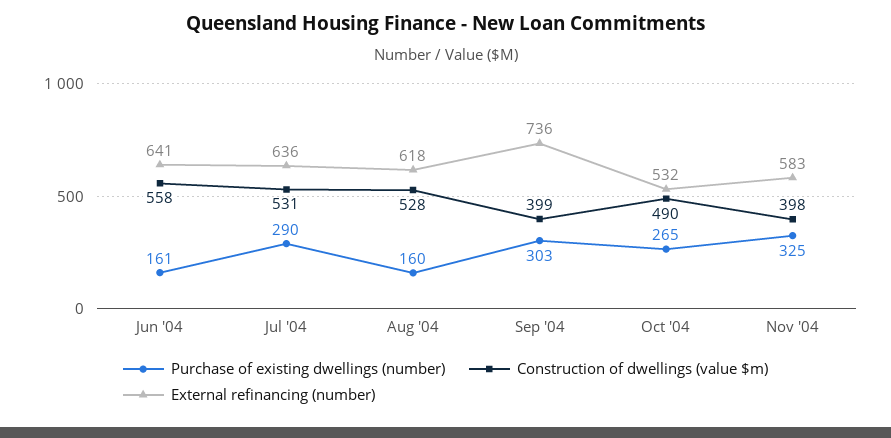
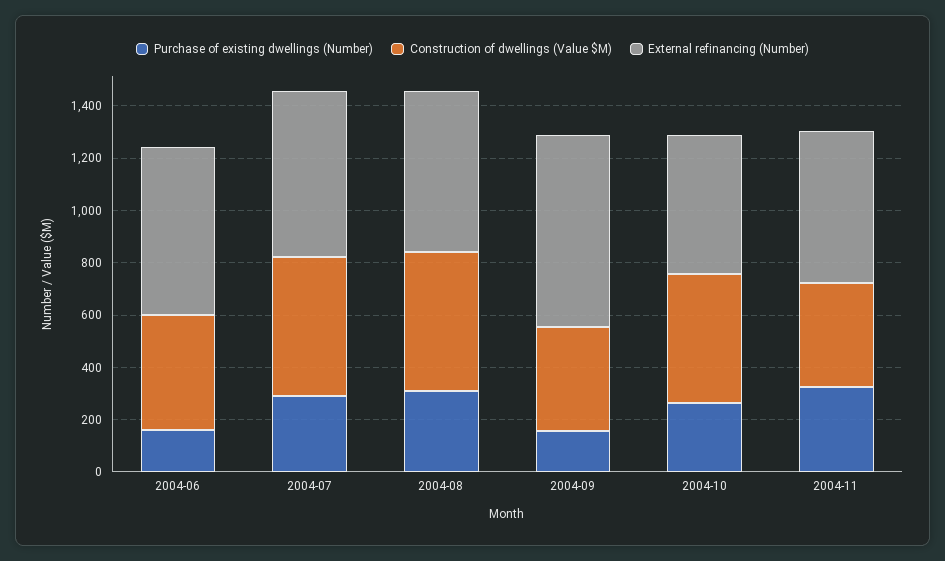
  {
    "Purchase of existing dwellings (number)": {
      "Jun '04": 161,
      "Jul '04": 290,
-     "Aug '04": 160,
+     "Aug '04": 300,
-     "Sep '04": 303,
+     "Sep '04": 150,
      "Oct '04": 265,
      "Nov '04": 325
    },
    "Construction of dwellings (value $m)": {
-     "Jun '04": 558,
+     "Jun '04": 450,
      "Jul '04": 531,
      "Aug '04": 528,
      "Sep '04": 399,
      "Oct '04": 490,
      "Nov '04": 398
    },
    "External refinancing (number)": {
      "Jun '04": 641,
      "Jul '04": 636,
      "Aug '04": 618,
      "Sep '04": 736,
      "Oct '04": 532,
      "Nov '04": 583
    }
  }

